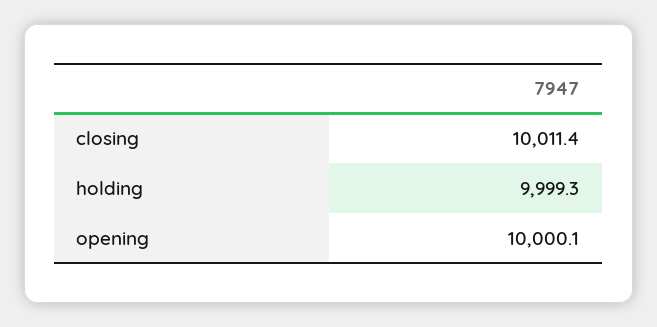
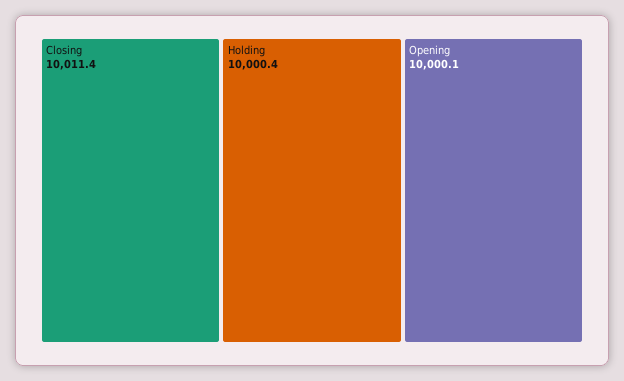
  {
    "closing": 10011.4,
-   "holding": 9999.3,
+   "holding": 10000.4,
    "opening": 10000.1
  }

